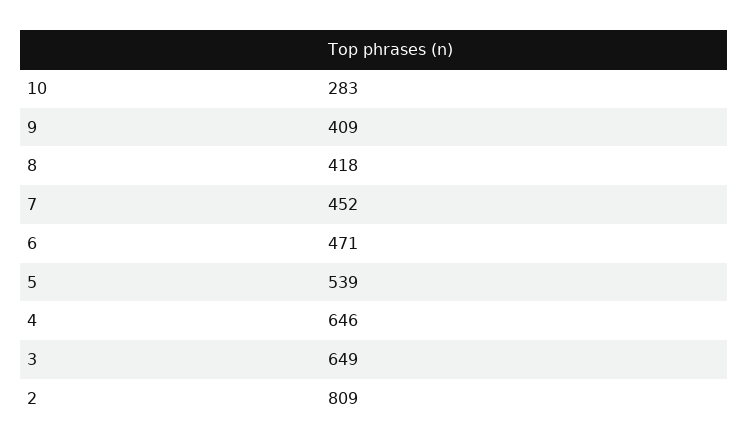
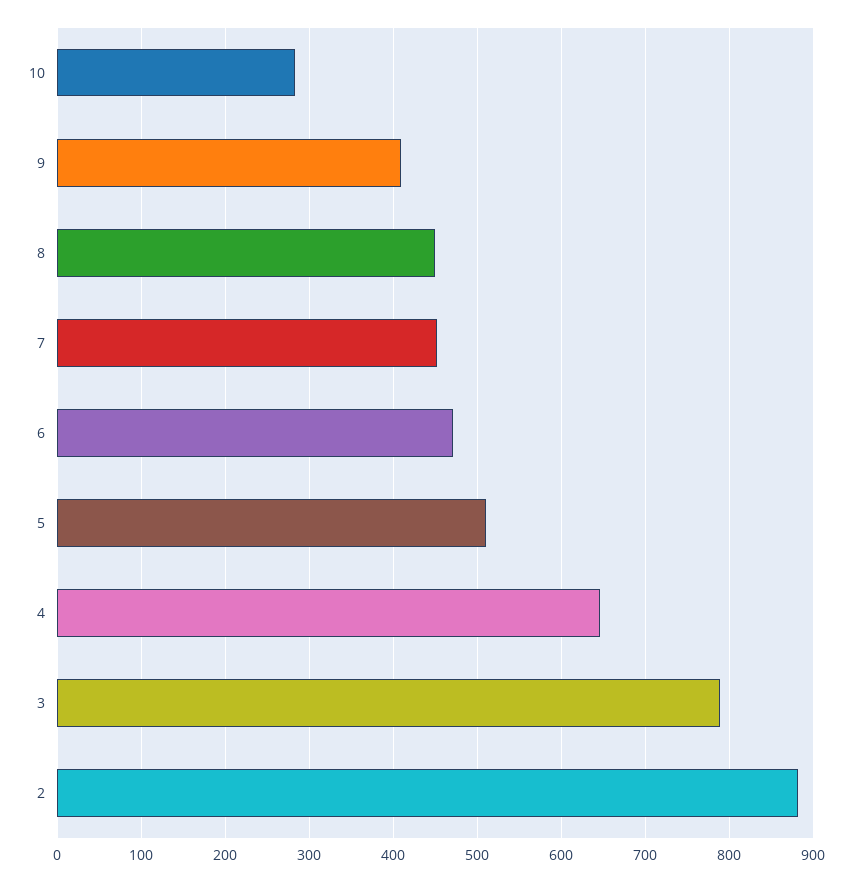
  {
    "10": 283,
    "9": 409,
-   "8": 418,
+   "8": 450,
    "7": 452,
    "6": 471,
-   "5": 539,
+   "5": 510,
    "4": 646,
-   "3": 649,
+   "3": 790,
-   "2": 809
+   "2": 880
  }

